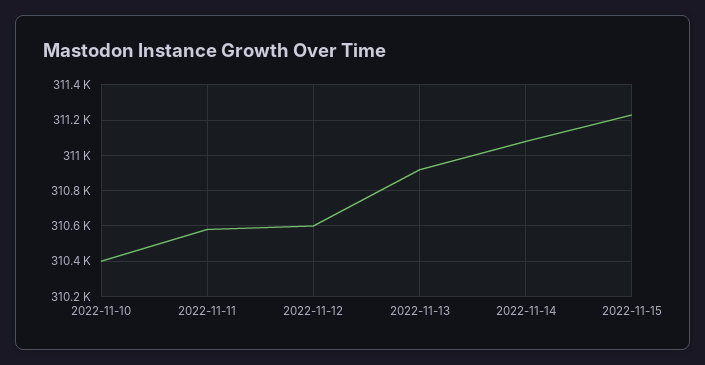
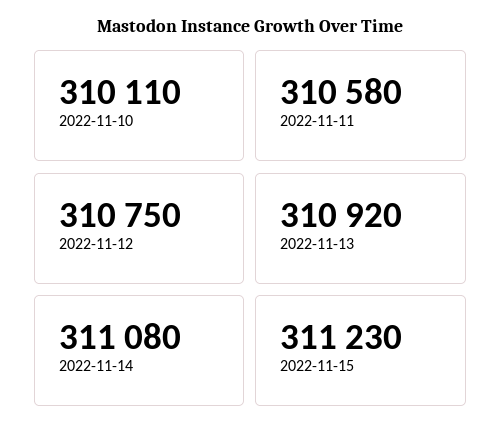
  {
-   "2022-11-10": 310400,
+   "2022-11-10": 310110,
    "2022-11-11": 310580,
-   "2022-11-12": 310600,
+   "2022-11-12": 310750,
    "2022-11-13": 310920,
    "2022-11-14": 311080,
    "2022-11-15": 311230
  }

